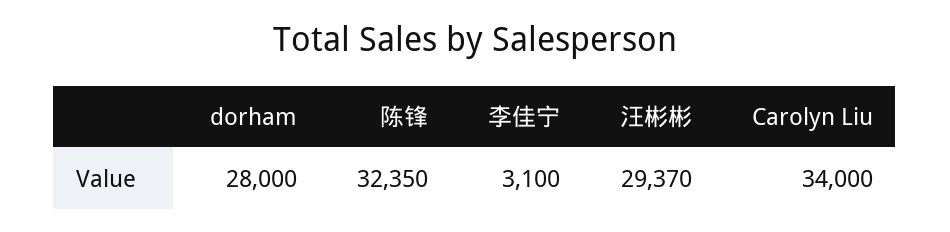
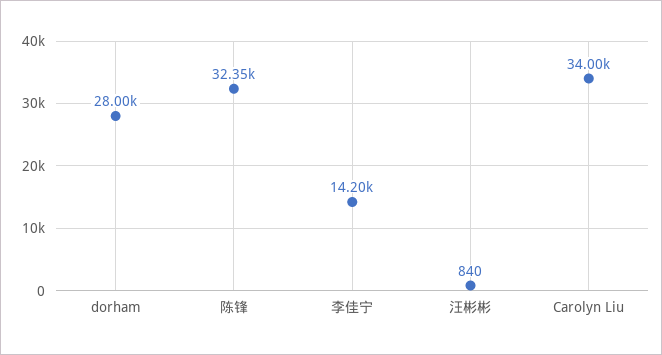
  {
    "dorham": 28000,
    "陈锋": 32350,
-   "李佳宁": 3100,
+   "李佳宁": 14200,
-   "汪彬彬": 29370,
+   "汪彬彬": 840,
    "Carolyn Liu": 34000
  }

